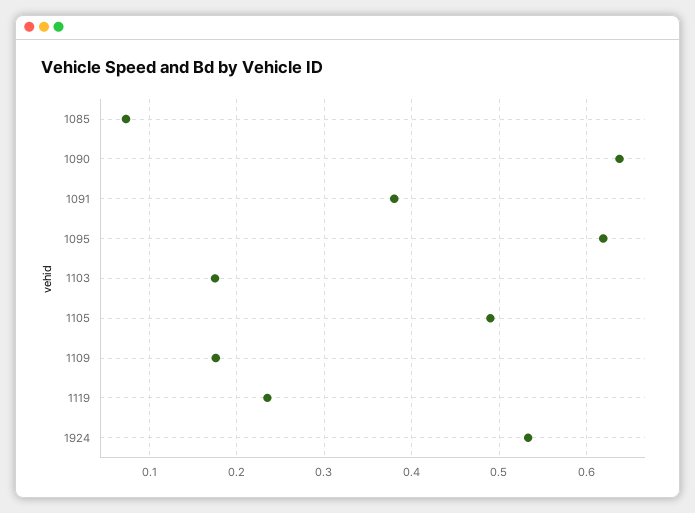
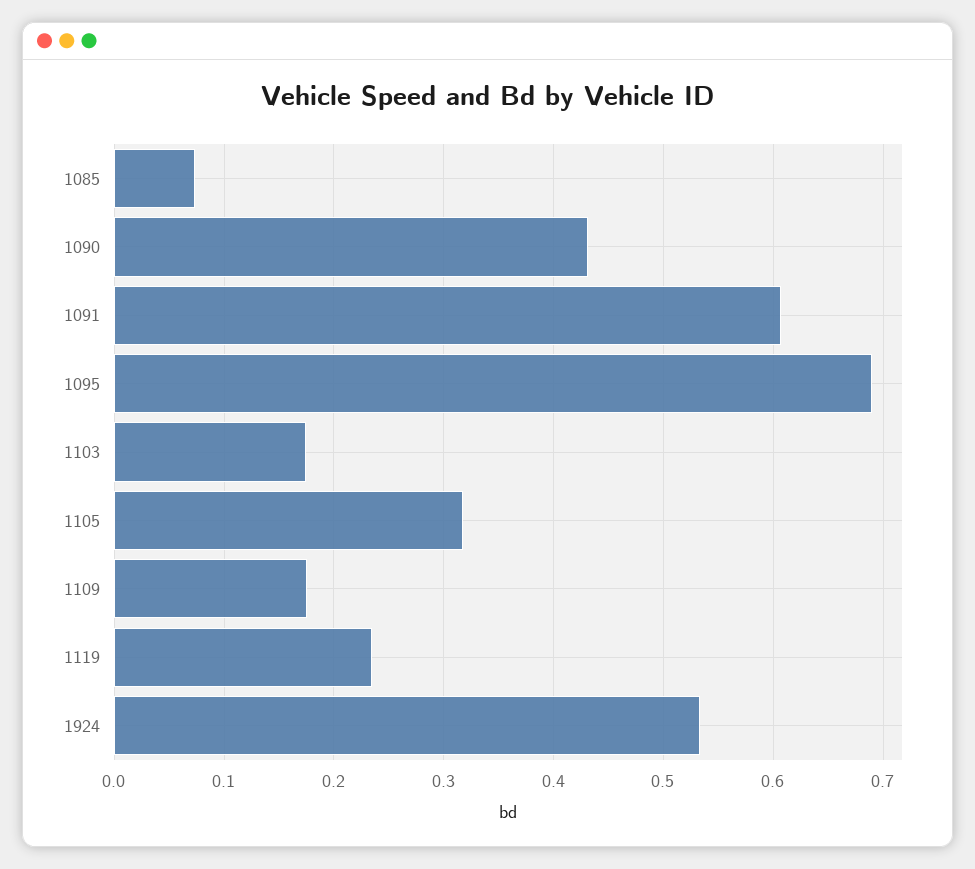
  {
    "1085": 0.07,
-   "1090": 0.64,
+   "1090": 0.43,
-   "1091": 0.38,
+   "1091": 0.61,
-   "1095": 0.62,
+   "1095": 0.69,
    "1103": 0.17,
-   "1105": 0.49,
+   "1105": 0.32,
    "1109": 0.18,
    "1119": 0.23,
    "1924": 0.53
  }

